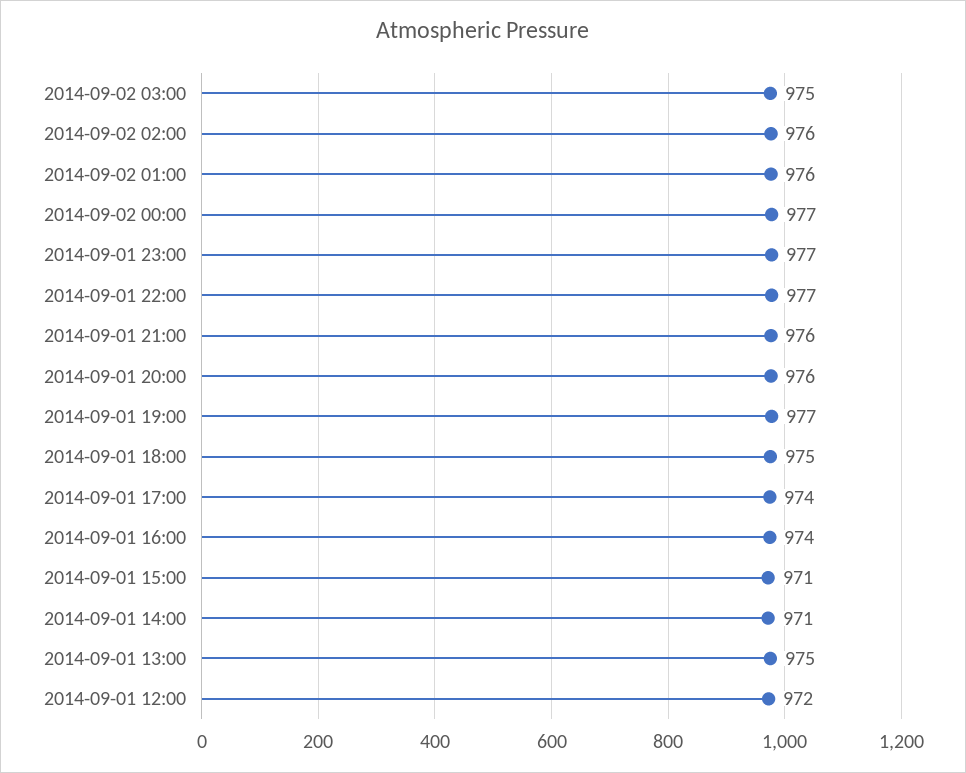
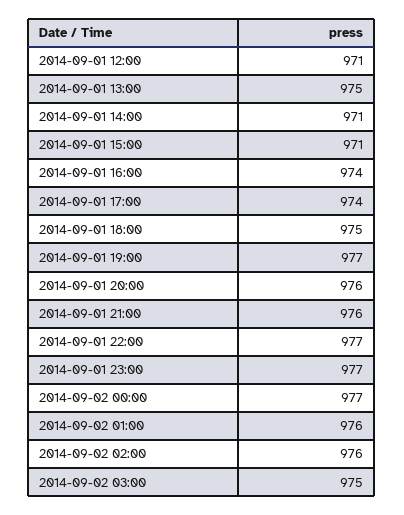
  {
    "2014-09-02 03:00": 975,
    "2014-09-02 02:00": 976,
    "2014-09-02 01:00": 976,
    "2014-09-02 00:00": 977,
    "2014-09-01 23:00": 977,
    "2014-09-01 22:00": 977,
    "2014-09-01 21:00": 976,
    "2014-09-01 20:00": 976,
    "2014-09-01 19:00": 977,
    "2014-09-01 18:00": 975,
    "2014-09-01 17:00": 974,
    "2014-09-01 16:00": 974,
    "2014-09-01 15:00": 971,
    "2014-09-01 14:00": 971,
    "2014-09-01 13:00": 975,
-   "2014-09-01 12:00": 972
+   "2014-09-01 12:00": 971
  }

